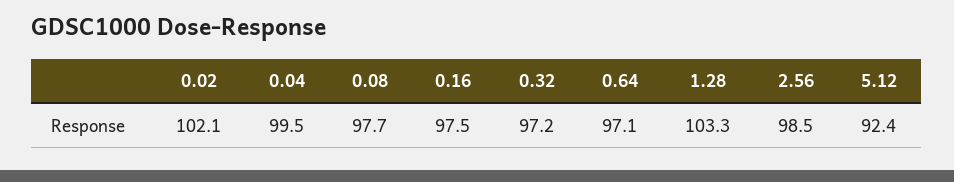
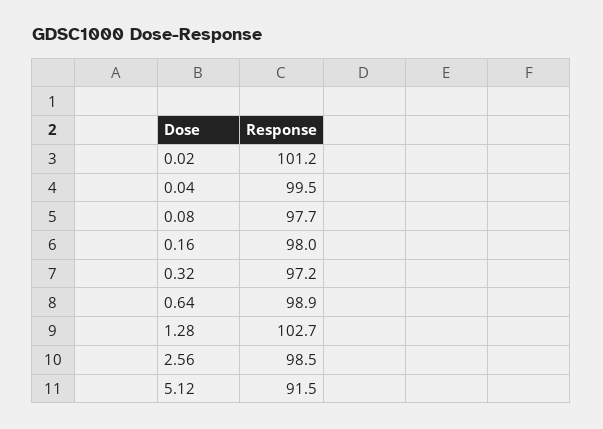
  {
-   "0.02": 102.1,
+   "0.02": 101.2,
    "0.04": 99.5,
    "0.08": 97.7,
-   "0.16": 97.5,
+   "0.16": 98,
    "0.32": 97.2,
-   "0.64": 97.1,
+   "0.64": 98.9,
-   "1.28": 103.3,
+   "1.28": 102.7,
    "2.56": 98.5,
-   "5.12": 92.4
+   "5.12": 91.5
  }

